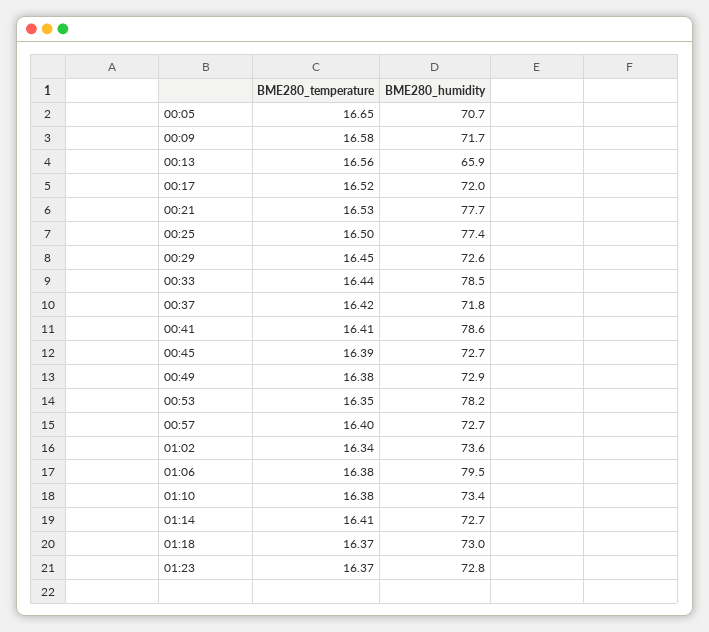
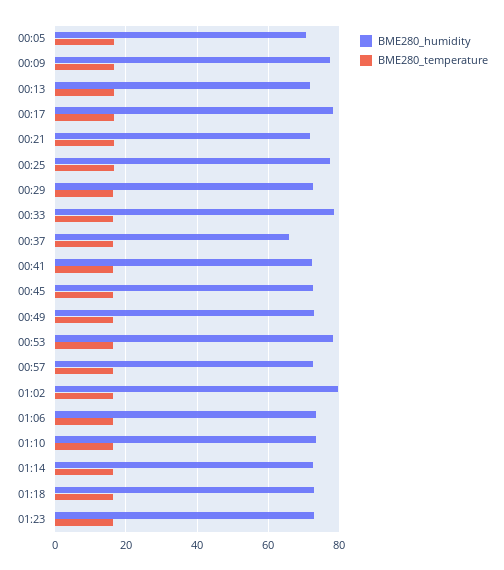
  {
    "BME280_temperature": {
      "00:05": 16.65,
      "00:09": 16.58,
      "00:13": 16.56,
      "00:17": 16.52,
      "00:21": 16.53,
      "00:25": 16.5,
      "00:29": 16.45,
      "00:33": 16.44,
      "00:37": 16.42,
      "00:41": 16.41,
      "00:45": 16.39,
      "00:49": 16.38,
      "00:53": 16.35,
      "00:57": 16.4,
      "01:02": 16.34,
      "01:06": 16.38,
      "01:10": 16.38,
      "01:14": 16.41,
      "01:18": 16.37,
      "01:23": 16.37
    },
    "BME280_humidity": {
      "00:05": 70.7,
-     "00:09": 71.7,
+     "00:09": 78,
-     "00:13": 65.9,
+     "00:13": 72,
-     "00:17": 72,
+     "00:17": 78,
-     "00:21": 77.7,
+     "00:21": 72,
      "00:25": 77.4,
      "00:29": 72.6,
      "00:33": 78.5,
-     "00:37": 71.8,
+     "00:37": 66,
-     "00:41": 78.6,
+     "00:41": 72,
      "00:45": 72.7,
      "00:49": 72.9,
      "00:53": 78.2,
      "00:57": 72.7,
-     "01:02": 73.6,
+     "01:02": 80,
-     "01:06": 79.5,
+     "01:06": 74,
      "01:10": 73.4,
      "01:14": 72.7,
      "01:18": 73,
      "01:23": 72.8
    }
  }

